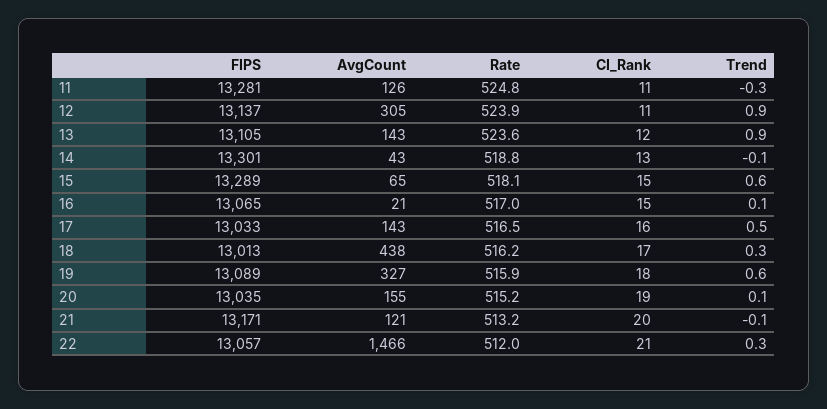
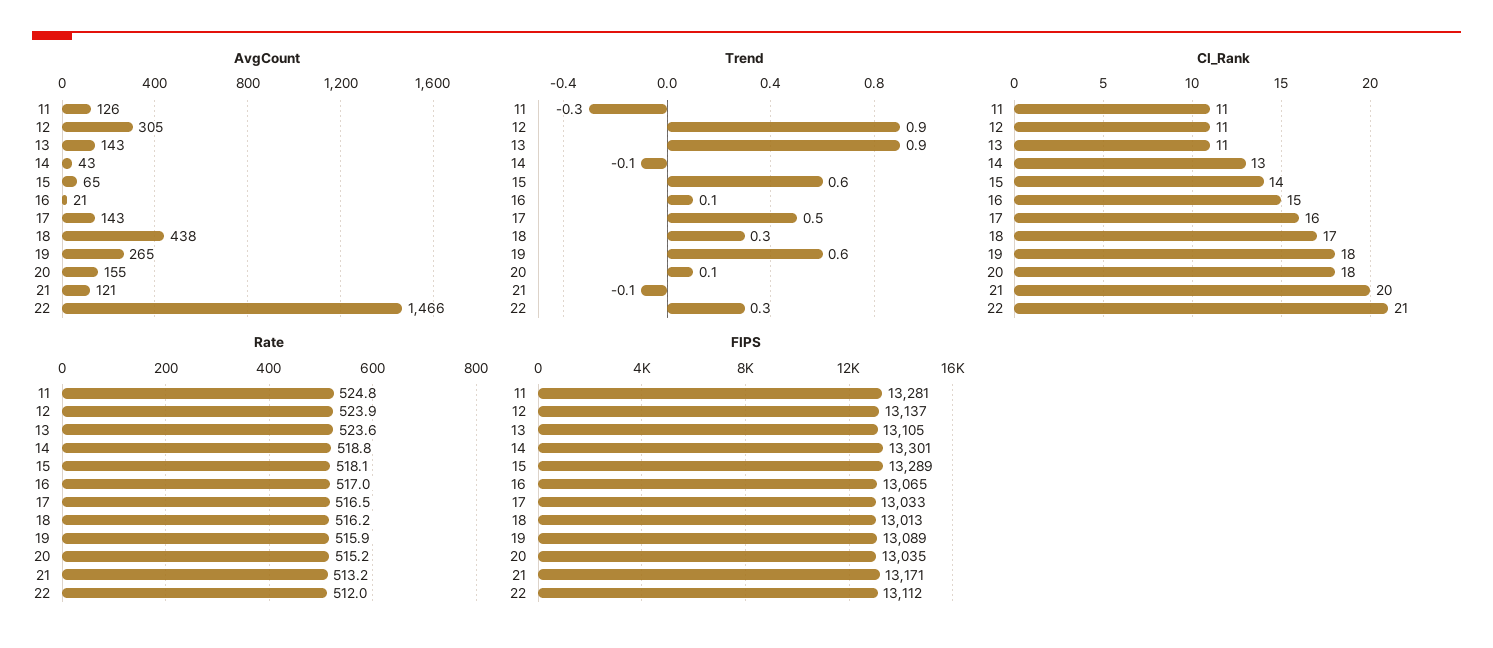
  {
    "FIPS": {
      "11": 13281,
      "12": 13137,
      "13": 13105,
      "14": 13301,
      "15": 13289,
      "16": 13065,
      "17": 13033,
      "18": 13013,
      "19": 13089,
      "20": 13035,
      "21": 13171,
-     "22": 13057
+     "22": 13112
    },
    "AvgCount": {
      "11": 126,
      "12": 305,
      "13": 143,
      "14": 43,
      "15": 65,
      "16": 21,
      "17": 143,
      "18": 438,
-     "19": 327,
+     "19": 265,
      "20": 155,
      "21": 121,
      "22": 1466
    },
    "Rate": {
      "11": 524.8,
      "12": 523.9,
      "13": 523.6,
      "14": 518.8,
      "15": 518.1,
      "16": 517,
      "17": 516.5,
      "18": 516.2,
      "19": 515.9,
      "20": 515.2,
      "21": 513.2,
      "22": 512
    },
    "CI_Rank": {
      "11": 11,
      "12": 11,
-     "13": 12,
+     "13": 11,
      "14": 13,
-     "15": 15,
+     "15": 14,
      "16": 15,
      "17": 16,
      "18": 17,
      "19": 18,
-     "20": 19,
+     "20": 18,
      "21": 20,
      "22": 21
    },
    "Trend": {
      "11": -0.3,
      "12": 0.9,
      "13": 0.9,
      "14": -0.1,
      "15": 0.6,
      "16": 0.1,
      "17": 0.5,
      "18": 0.3,
      "19": 0.6,
      "20": 0.1,
      "21": -0.1,
      "22": 0.3
    }
  }

